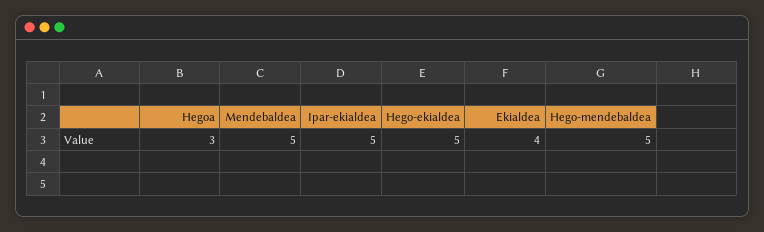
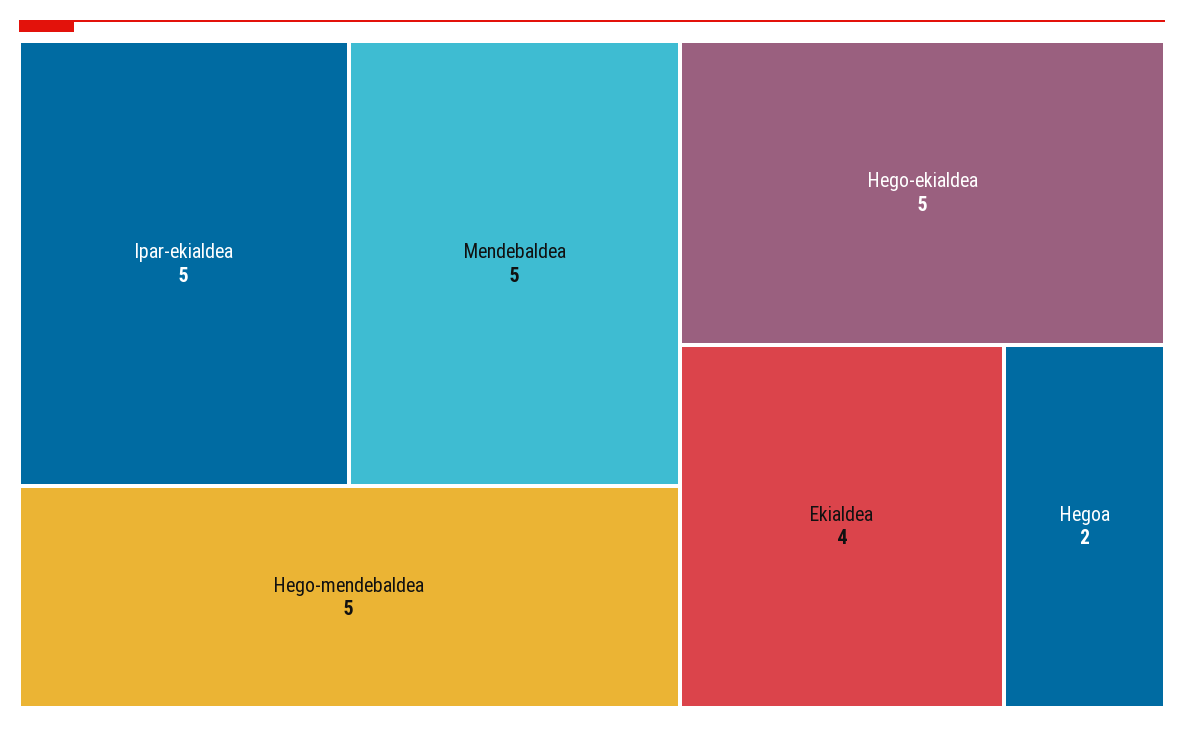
  {
-   "Hegoa": 3,
+   "Hegoa": 2,
    "Mendebaldea": 5,
    "Ipar-ekialdea": 5,
    "Hego-ekialdea": 5,
    "Ekialdea": 4,
    "Hego-mendebaldea": 5
  }

